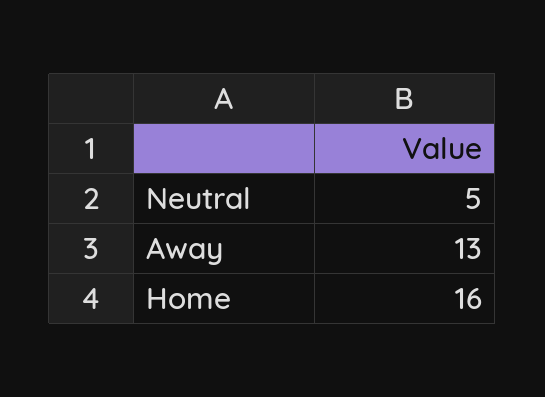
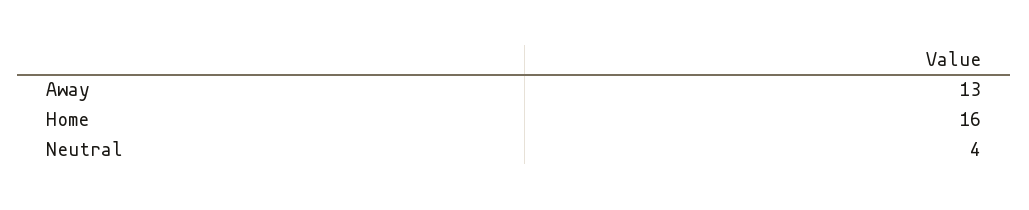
  {
-   "Neutral": 5,
+   "Neutral": 4,
    "Away": 13,
    "Home": 16
  }

